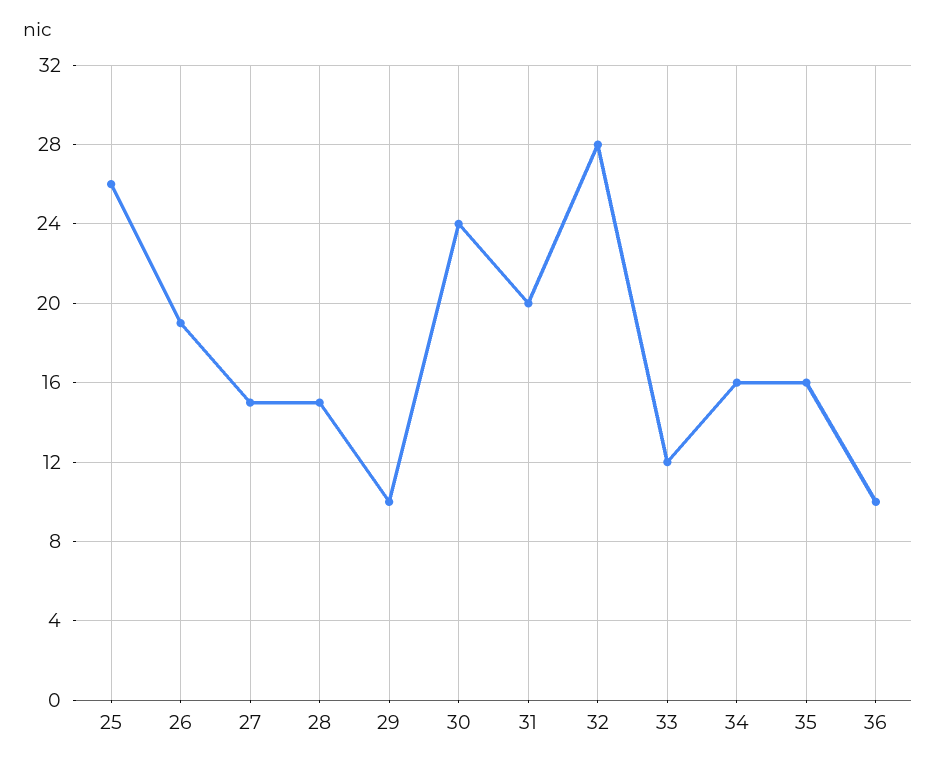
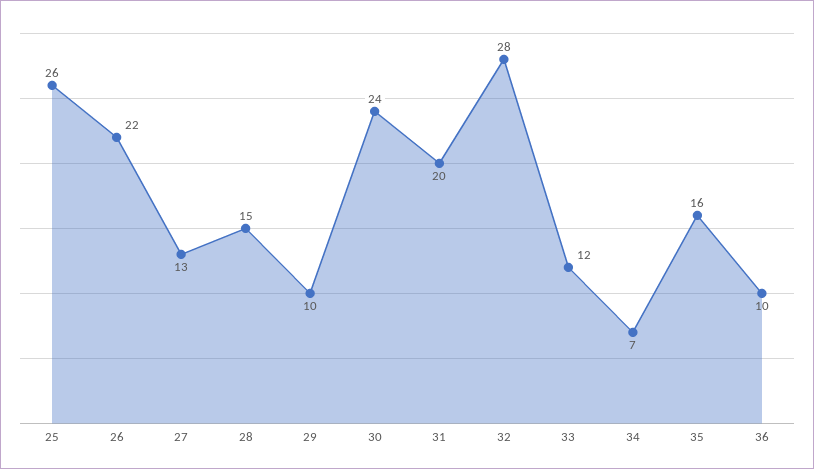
  {
    "25": 26,
-   "26": 19,
+   "26": 22,
-   "27": 15,
+   "27": 13,
    "28": 15,
    "29": 10,
    "30": 24,
    "31": 20,
    "32": 28,
    "33": 12,
-   "34": 16,
+   "34": 7,
    "35": 16,
    "36": 10
  }

